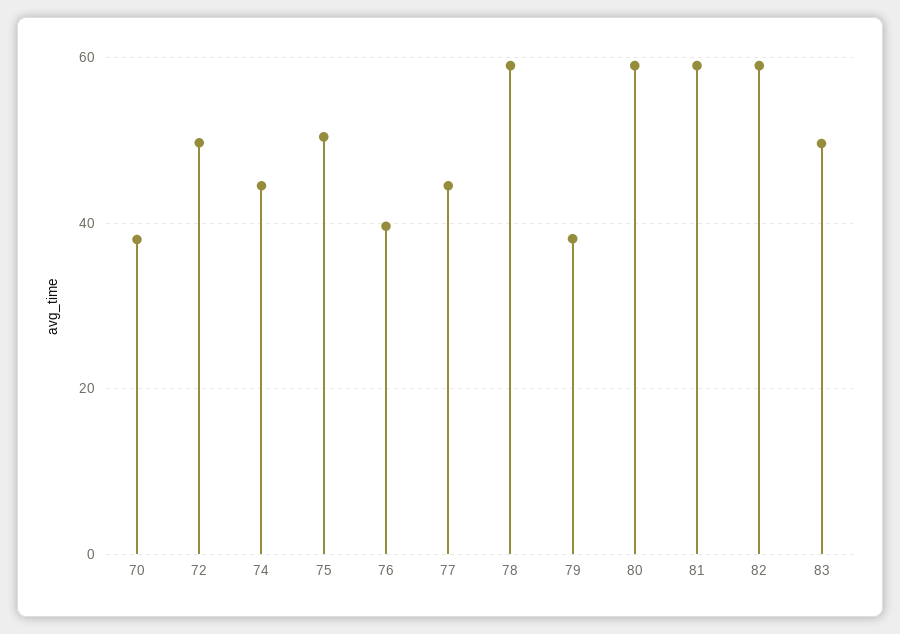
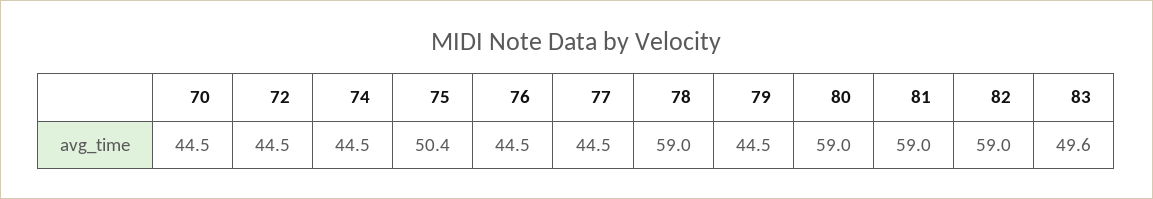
  {
-   "70": 38,
+   "70": 44.5,
-   "72": 50,
+   "72": 44.5,
    "74": 44.5,
    "75": 50.4,
-   "76": 40,
+   "76": 44.5,
    "77": 44.5,
    "78": 59,
-   "79": 38,
+   "79": 44.5,
    "80": 59,
    "81": 59,
    "82": 59,
    "83": 49.6
  }

